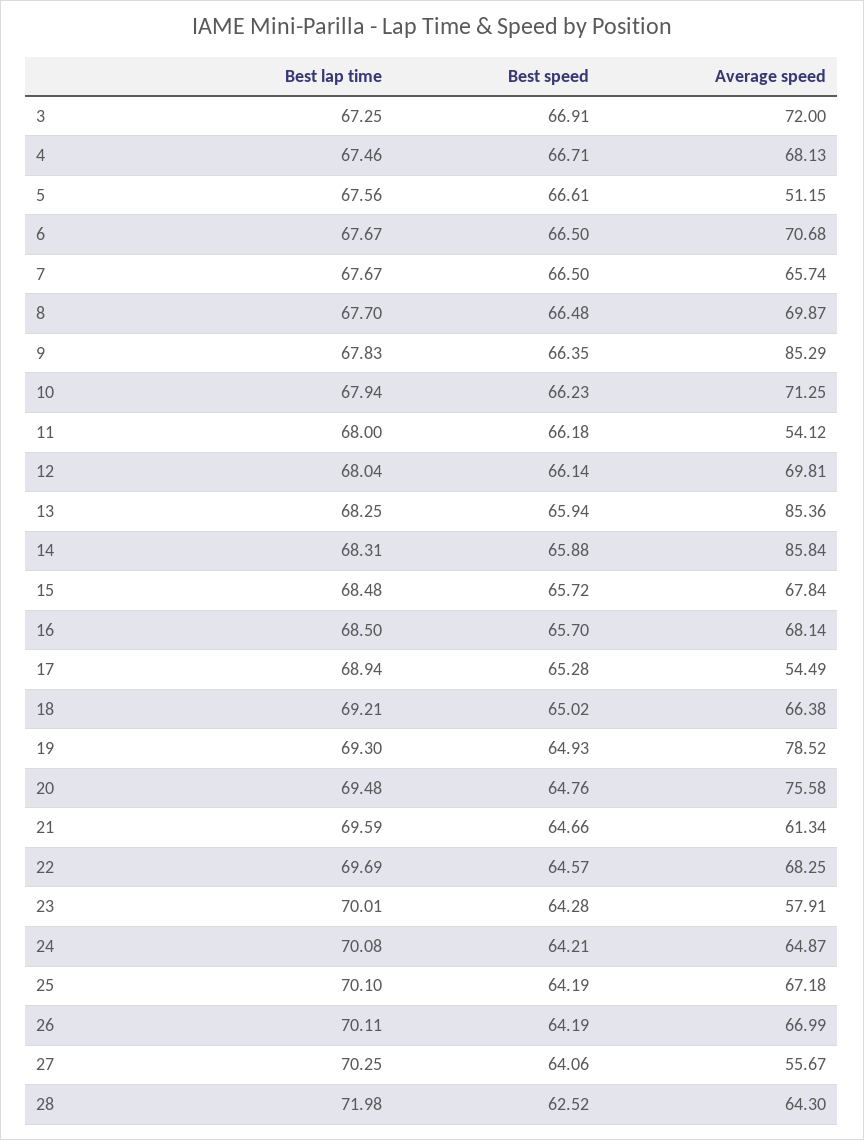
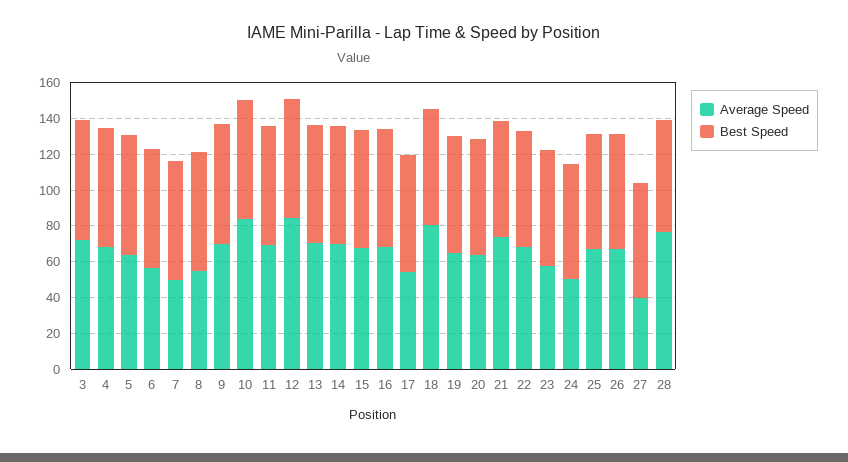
  {
-   "Best lap time": {
-     "3": 67.25,
-     "4": 67.46,
-     "5": 67.56,
-     "6": 67.67,
-     "7": 67.67,
-     "8": 67.7,
-     "9": 67.83,
-     "10": 67.94,
-     "11": 68,
-     "12": 68.04,
-     "13": 68.25,
-     "14": 68.31,
-     "15": 68.48,
-     "16": 68.5,
-     "17": 68.94,
-     "18": 69.21,
-     "19": 69.3,
-     "20": 69.48,
-     "21": 69.59,
-     "22": 69.69,
-     "23": 70.01,
-     "24": 70.08,
-     "25": 70.1,
-     "26": 70.11,
-     "27": 70.25,
-     "28": 71.98
-   },
    "Best speed": {
      "3": 66.91,
      "4": 66.71,
      "5": 66.61,
      "6": 66.5,
      "7": 66.5,
      "8": 66.48,
      "9": 66.35,
      "10": 66.23,
      "11": 66.18,
      "12": 66.14,
      "13": 65.94,
      "14": 65.88,
      "15": 65.72,
      "16": 65.7,
      "17": 65.28,
      "18": 65.02,
      "19": 64.93,
      "20": 64.76,
      "21": 64.66,
      "22": 64.57,
      "23": 64.28,
      "24": 64.21,
      "25": 64.19,
      "26": 64.19,
      "27": 64.06,
      "28": 62.52
    },
    "Average speed": {
      "3": 72,
      "4": 68.13,
-     "5": 51.15,
+     "5": 65,
-     "6": 70.68,
+     "6": 55,
-     "7": 65.74,
+     "7": 50,
-     "8": 69.87,
+     "8": 55,
-     "9": 85.29,
+     "9": 70,
-     "10": 71.25,
+     "10": 85,
-     "11": 54.12,
+     "11": 70,
-     "12": 69.81,
+     "12": 85,
-     "13": 85.36,
+     "13": 70,
-     "14": 85.84,
+     "14": 70,
      "15": 67.84,
      "16": 68.14,
      "17": 54.49,
-     "18": 66.38,
+     "18": 80,
-     "19": 78.52,
+     "19": 65,
-     "20": 75.58,
+     "20": 65,
-     "21": 61.34,
+     "21": 75,
      "22": 68.25,
      "23": 57.91,
-     "24": 64.87,
+     "24": 50,
      "25": 67.18,
      "26": 66.99,
-     "27": 55.67,
+     "27": 40,
-     "28": 64.3
+     "28": 75
    }
  }

